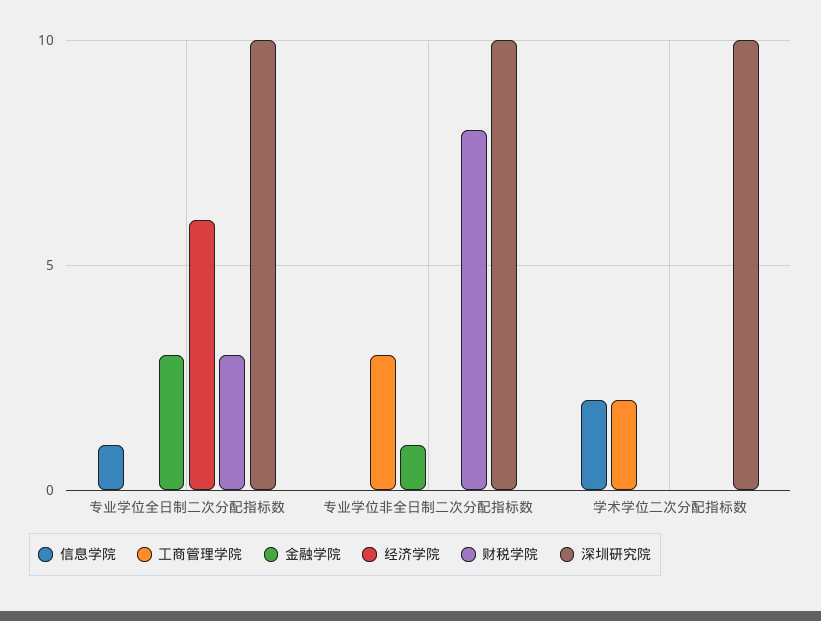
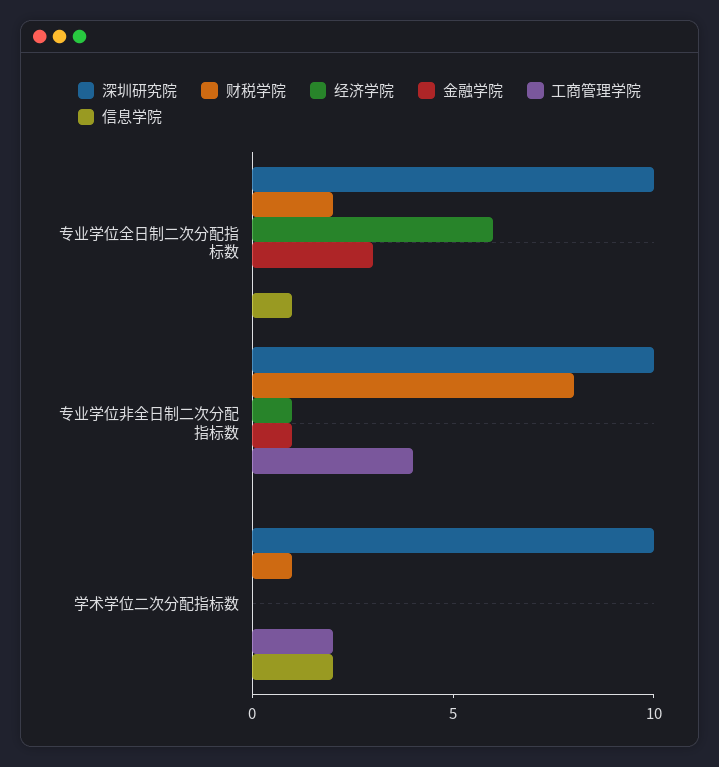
  {
    "信息学院": {
      "专业学位全日制二次分配指标数": 1,
      "专业学位非全日制二次分配指标数": 0,
      "学术学位二次分配指标数": 2
    },
    "工商管理学院": {
      "专业学位全日制二次分配指标数": 0,
-     "专业学位非全日制二次分配指标数": 3,
+     "专业学位非全日制二次分配指标数": 4,
      "学术学位二次分配指标数": 2
    },
    "金融学院": {
      "专业学位全日制二次分配指标数": 3,
      "专业学位非全日制二次分配指标数": 1,
      "学术学位二次分配指标数": 0
    },
    "经济学院": {
      "专业学位全日制二次分配指标数": 6,
-     "专业学位非全日制二次分配指标数": 0,
+     "专业学位非全日制二次分配指标数": 1,
      "学术学位二次分配指标数": 0
    },
    "财税学院": {
-     "专业学位全日制二次分配指标数": 3,
+     "专业学位全日制二次分配指标数": 2,
      "专业学位非全日制二次分配指标数": 8,
-     "学术学位二次分配指标数": 0
+     "学术学位二次分配指标数": 1
    },
    "深圳研究院": {
      "专业学位全日制二次分配指标数": 10,
      "专业学位非全日制二次分配指标数": 10,
      "学术学位二次分配指标数": 10
    }
  }

